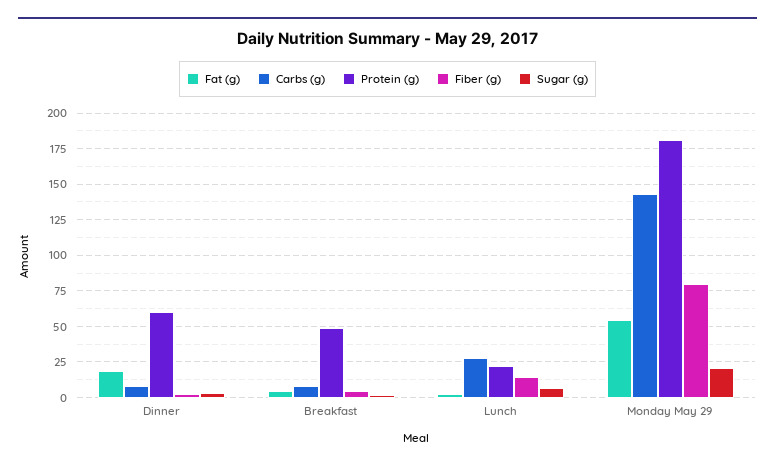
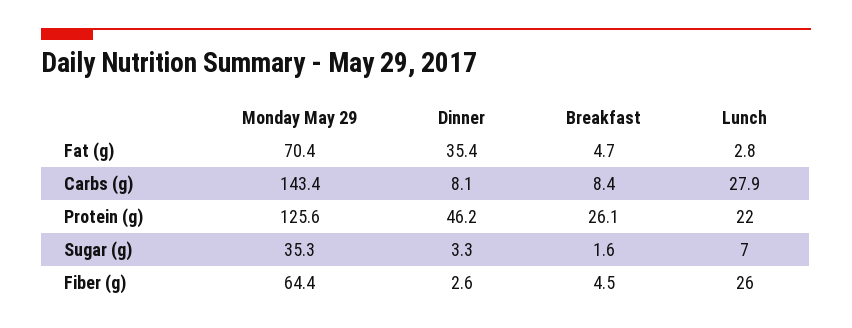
  {
    "Fat (g)": {
-     "Dinner": 20,
+     "Dinner": 35.4,
      "Breakfast": 4.7,
      "Lunch": 2.8,
-     "Monday May 29": 55
+     "Monday May 29": 70.4
    },
    "Carbs (g)": {
      "Dinner": 8.1,
      "Breakfast": 8.4,
      "Lunch": 27.9,
      "Monday May 29": 143.4
    },
    "Protein (g)": {
-     "Dinner": 60,
+     "Dinner": 46.2,
-     "Breakfast": 50,
+     "Breakfast": 26.1,
      "Lunch": 22,
-     "Monday May 29": 180
+     "Monday May 29": 125.6
    },
    "Fiber (g)": {
      "Dinner": 2.6,
      "Breakfast": 4.5,
-     "Lunch": 15,
+     "Lunch": 26,
-     "Monday May 29": 80
+     "Monday May 29": 64.4
    },
    "Sugar (g)": {
      "Dinner": 3.3,
      "Breakfast": 1.6,
      "Lunch": 7,
-     "Monday May 29": 20
+     "Monday May 29": 35.3
    }
  }

